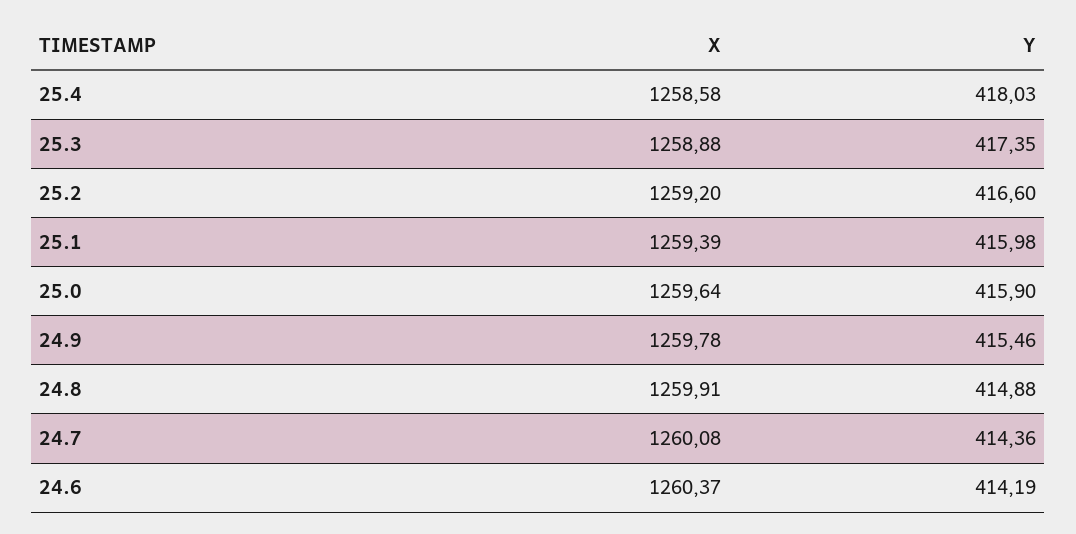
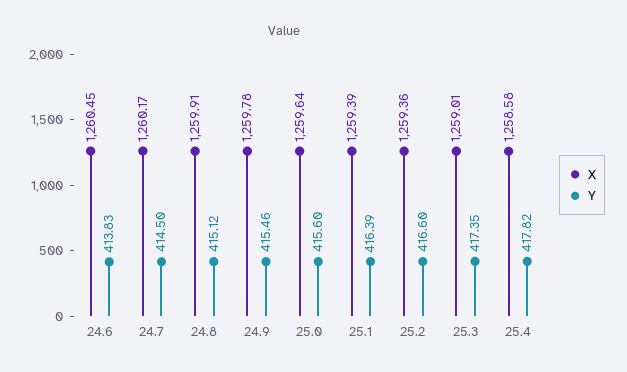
  {
    "X": {
      "25.4": 1258.58,
-     "25.3": 1258.88,
+     "25.3": 1259.01,
-     "25.2": 1259.2,
+     "25.2": 1259.36,
      "25.1": 1259.39,
      "25.0": 1259.64,
      "24.9": 1259.78,
      "24.8": 1259.91,
-     "24.7": 1260.08,
+     "24.7": 1260.17,
-     "24.6": 1260.37
+     "24.6": 1260.45
    },
    "Y": {
-     "25.4": 418.03,
+     "25.4": 417.82,
      "25.3": 417.35,
      "25.2": 416.6,
-     "25.1": 415.98,
+     "25.1": 416.39,
-     "25.0": 415.9,
+     "25.0": 415.6,
      "24.9": 415.46,
-     "24.8": 414.88,
+     "24.8": 415.12,
-     "24.7": 414.36,
+     "24.7": 414.5,
-     "24.6": 414.19
+     "24.6": 413.83
    }
  }

